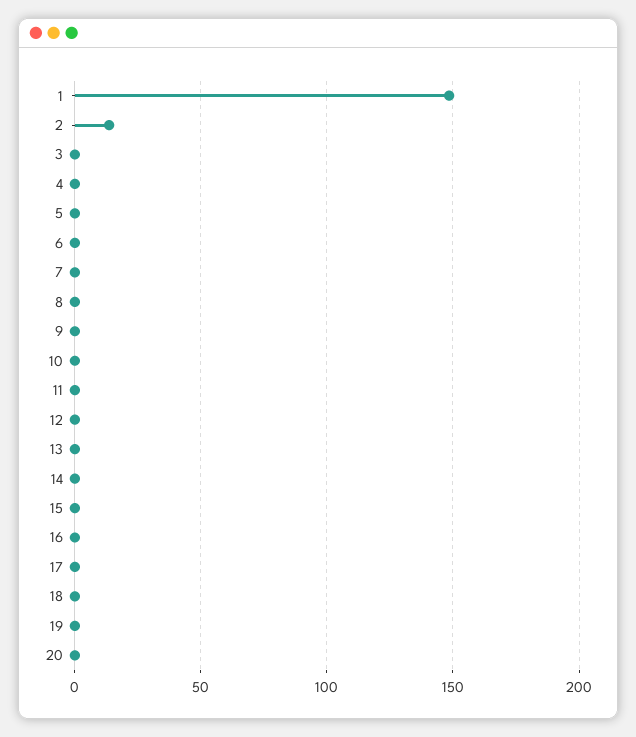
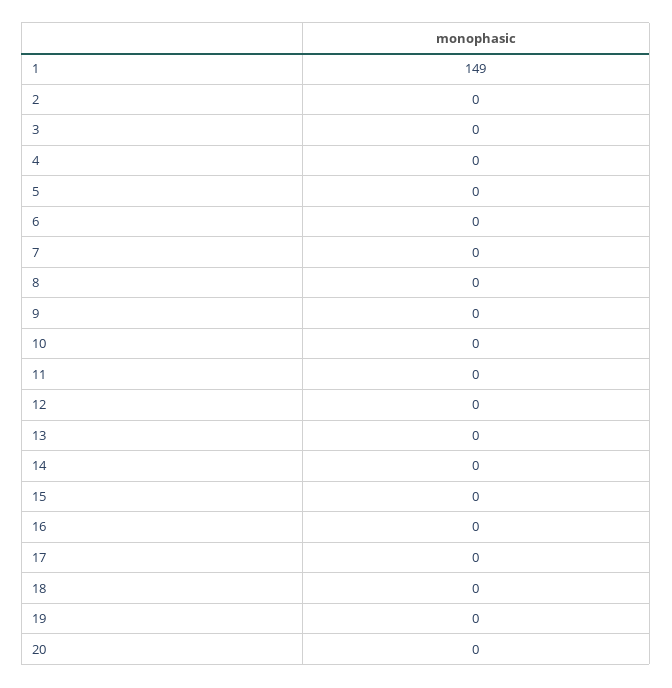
  {
    "1": 149,
-   "2": 15,
+   "2": 0,
    "3": 0,
    "4": 0,
    "5": 0,
    "6": 0,
    "7": 0,
    "8": 0,
    "9": 0,
    "10": 0,
    "11": 0,
    "12": 0,
    "13": 0,
    "14": 0,
    "15": 0,
    "16": 0,
    "17": 0,
    "18": 0,
    "19": 0,
    "20": 0
  }

